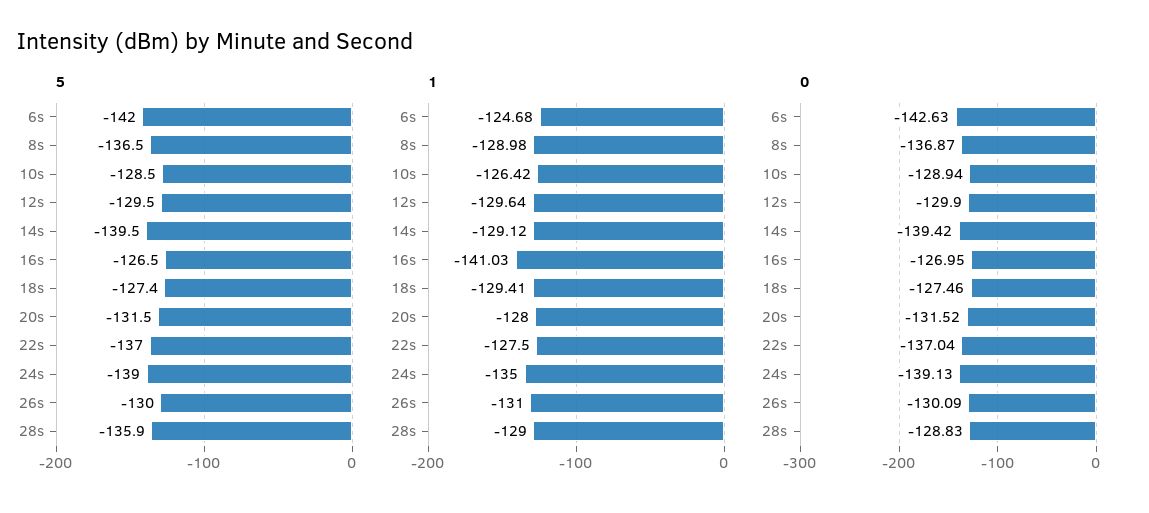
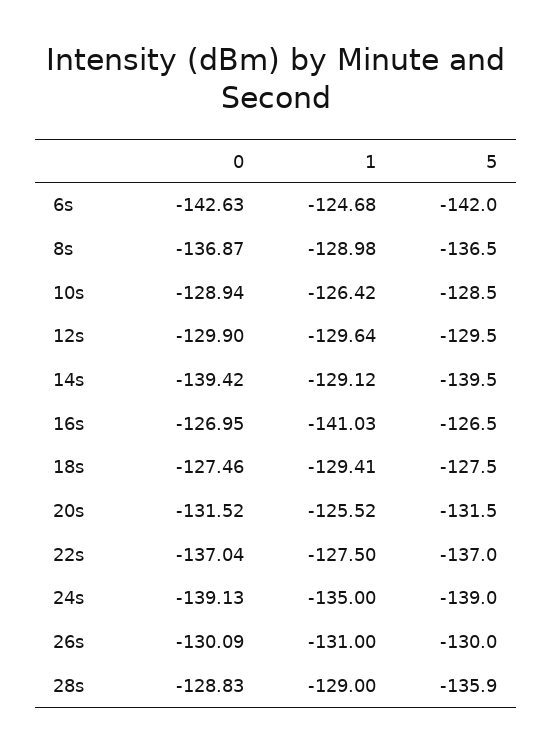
  {
    "5": {
      "6s": -142,
      "8s": -136.5,
      "10s": -128.5,
      "12s": -129.5,
      "14s": -139.5,
      "16s": -126.5,
-     "18s": -127.4,
+     "18s": -127.5,
      "20s": -131.5,
      "22s": -137,
      "24s": -139,
      "26s": -130,
      "28s": -135.9
    },
    "1": {
      "6s": -124.68,
      "8s": -128.98,
      "10s": -126.42,
      "12s": -129.64,
      "14s": -129.12,
      "16s": -141.03,
      "18s": -129.41,
-     "20s": -128,
+     "20s": -125.52,
      "22s": -127.5,
      "24s": -135,
      "26s": -131,
      "28s": -129
    },
    "0": {
      "6s": -142.63,
      "8s": -136.87,
      "10s": -128.94,
      "12s": -129.9,
      "14s": -139.42,
      "16s": -126.95,
      "18s": -127.46,
      "20s": -131.52,
      "22s": -137.04,
      "24s": -139.13,
      "26s": -130.09,
      "28s": -128.83
    }
  }

